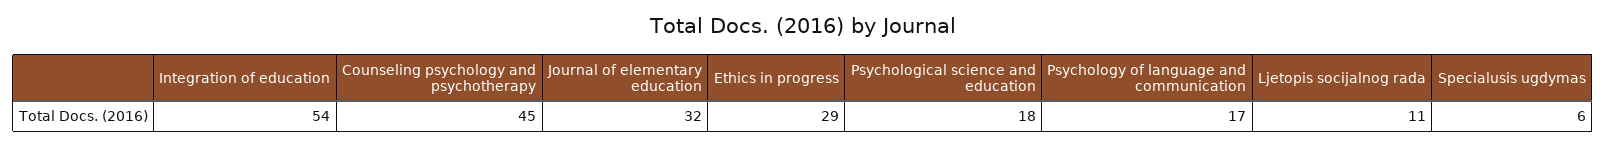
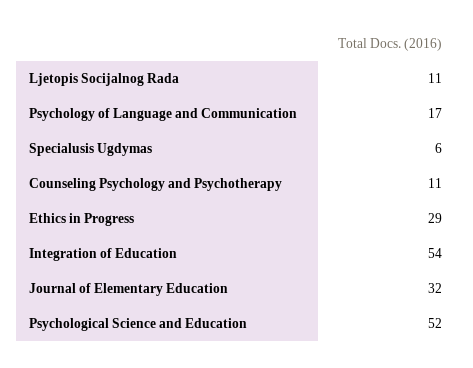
  {
    "Integration of education": 54,
-   "Counseling psychology and psychotherapy": 45,
+   "Counseling psychology and psychotherapy": 11,
    "Journal of elementary education": 32,
    "Ethics in progress": 29,
-   "Psychological science and education": 18,
+   "Psychological science and education": 52,
    "Psychology of language and communication": 17,
    "Ljetopis socijalnog rada": 11,
    "Specialusis ugdymas": 6
  }

